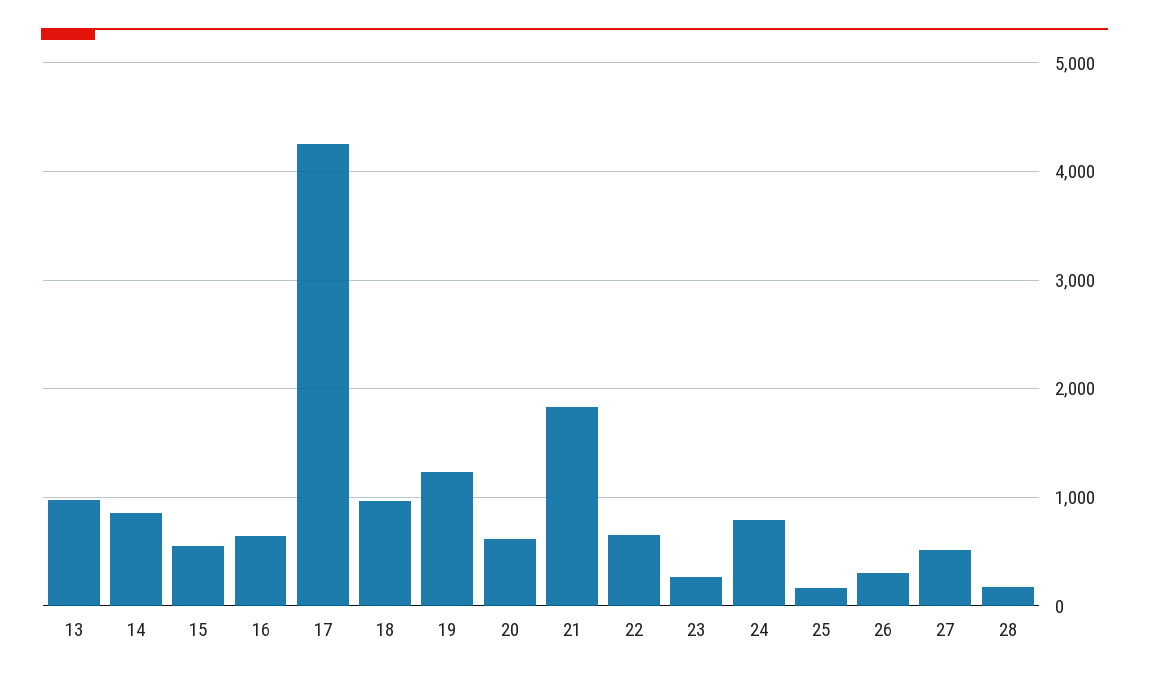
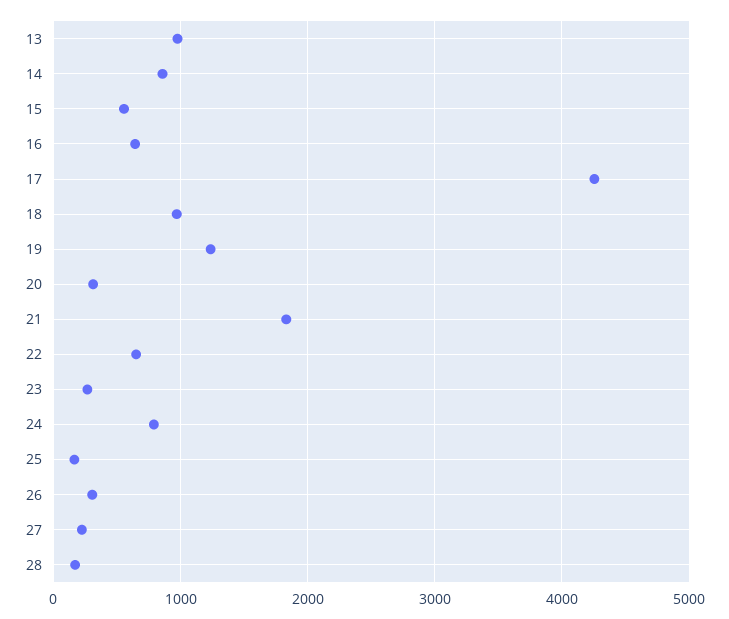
  {
    "13": 1000,
    "14": 900,
    "15": 600,
    "16": 600,
    "17": 4300,
    "18": 1000,
    "19": 1200,
-   "20": 600,
+   "20": 300,
    "21": 1800,
    "22": 700,
    "23": 300,
    "24": 800,
    "25": 200,
    "26": 300,
-   "27": 500,
+   "27": 200,
    "28": 200
  }

